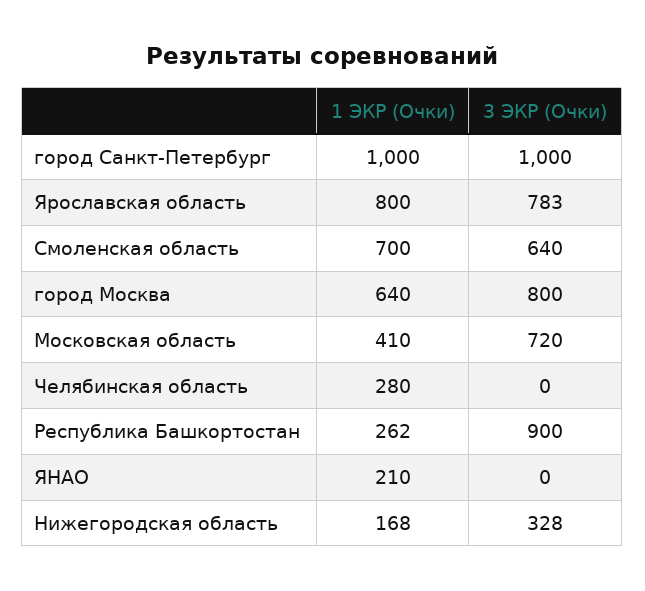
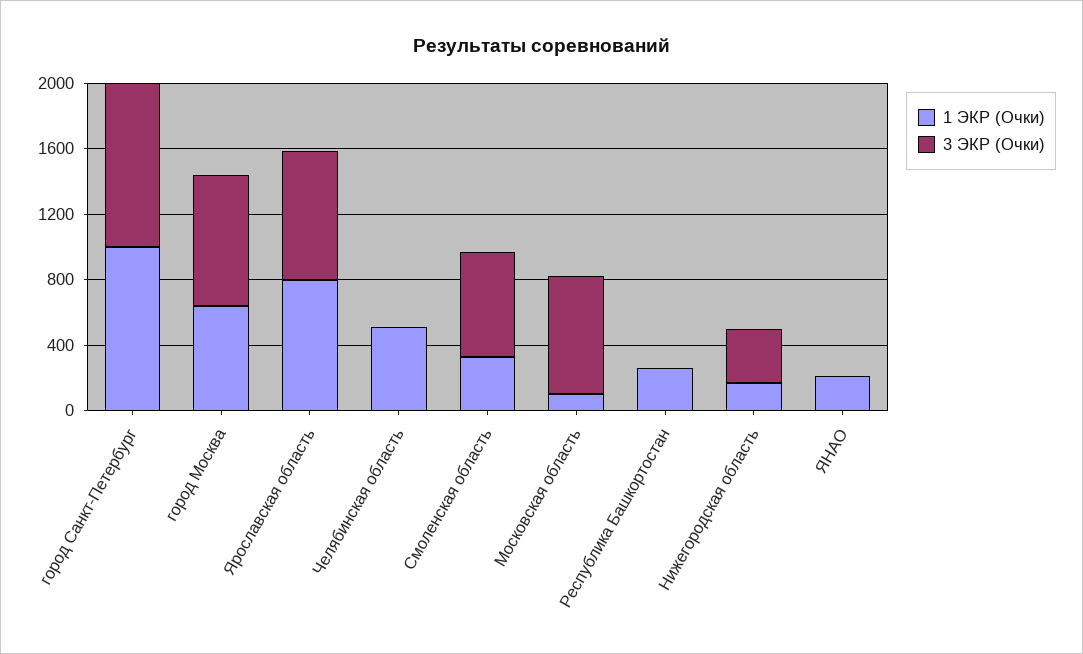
  {
    "1 ЭКР (Очки)": {
      "город Санкт-Петербург": 1000,
      "Ярославская область": 800,
-     "Смоленская область": 700,
+     "Смоленская область": 300,
      "город Москва": 640,
-     "Московская область": 410,
+     "Московская область": 100,
-     "Челябинская область": 280,
+     "Челябинская область": 500,
      "Республика Башкортостан": 262,
      "ЯНАО": 210,
      "Нижегородская область": 168
    },
    "3 ЭКР (Очки)": {
      "город Санкт-Петербург": 1000,
      "Ярославская область": 783,
      "Смоленская область": 640,
      "город Москва": 800,
      "Московская область": 720,
      "Челябинская область": 0,
-     "Республика Башкортостан": 900,
+     "Республика Башкортостан": 0,
      "ЯНАО": 0,
      "Нижегородская область": 328
    }
  }

